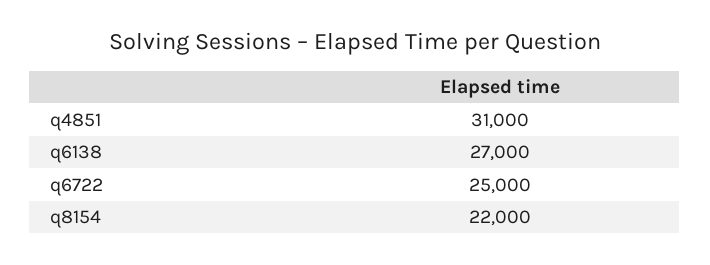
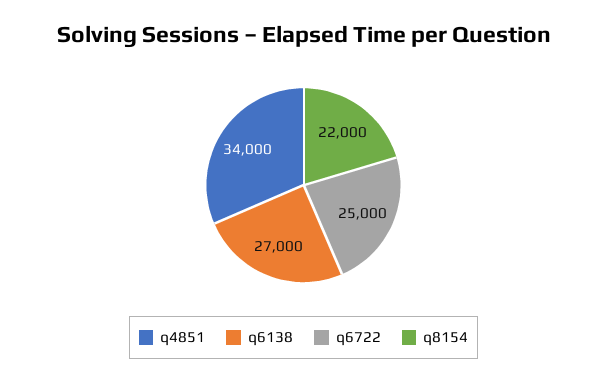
  {
-   "q4851": 31000,
+   "q4851": 34000,
    "q6138": 27000,
    "q6722": 25000,
    "q8154": 22000
  }

